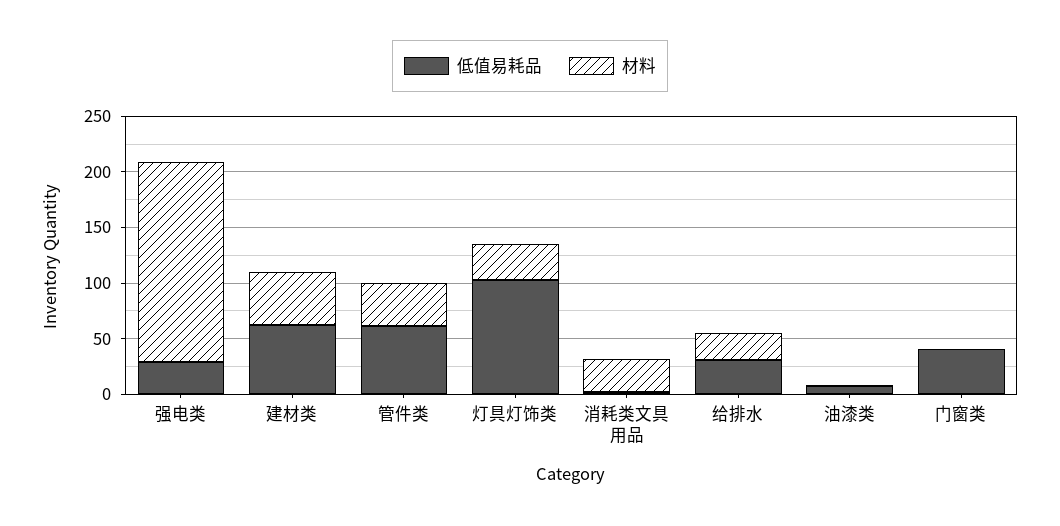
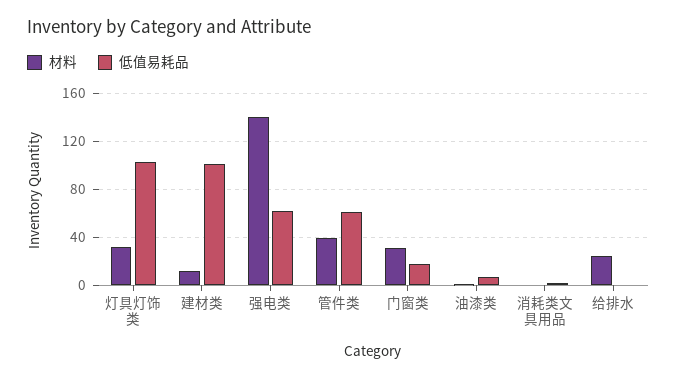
  {
    "低值易耗品": {
-     "强电类": 30,
+     "强电类": 60,
-     "建材类": 60,
+     "建材类": 100,
      "管件类": 60,
      "灯具灯饰类": 100,
      "消耗类文具用品": 0,
-     "给排水": 30,
+     "给排水": 0,
      "油漆类": 10,
-     "门窗类": 40
+     "门窗类": 20
    },
    "材料": {
-     "强电类": 180,
+     "强电类": 140,
-     "建材类": 50,
+     "建材类": 10,
      "管件类": 40,
      "灯具灯饰类": 30,
-     "消耗类文具用品": 30,
+     "消耗类文具用品": 0,
      "给排水": 20,
      "油漆类": 0,
-     "门窗类": 0
+     "门窗类": 30
    }
  }

